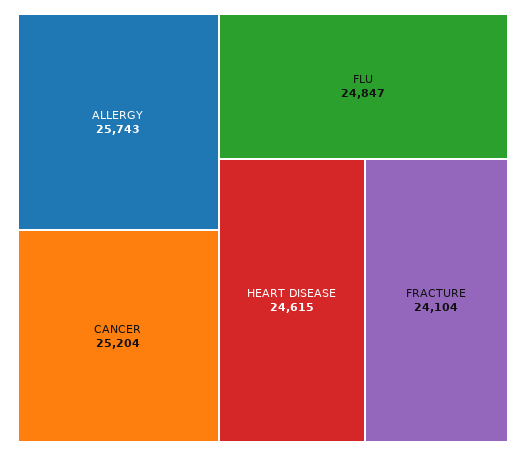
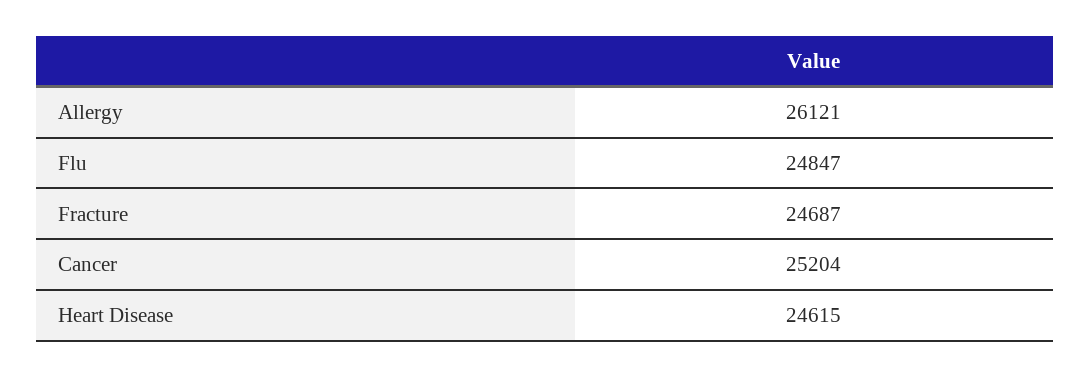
  {
-   "ALLERGY": 25743,
+   "ALLERGY": 26121,
    "CANCER": 25204,
    "FLU": 24847,
    "HEART DISEASE": 24615,
-   "FRACTURE": 24104
+   "FRACTURE": 24687
  }

